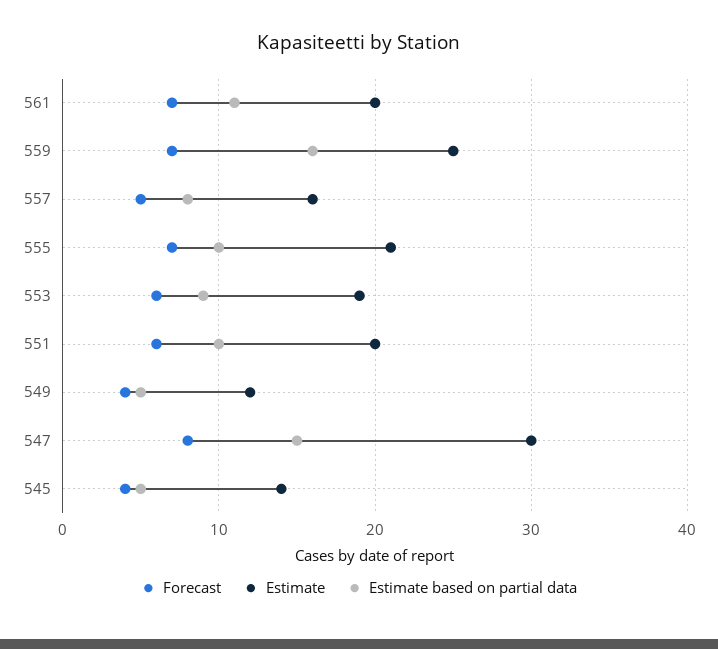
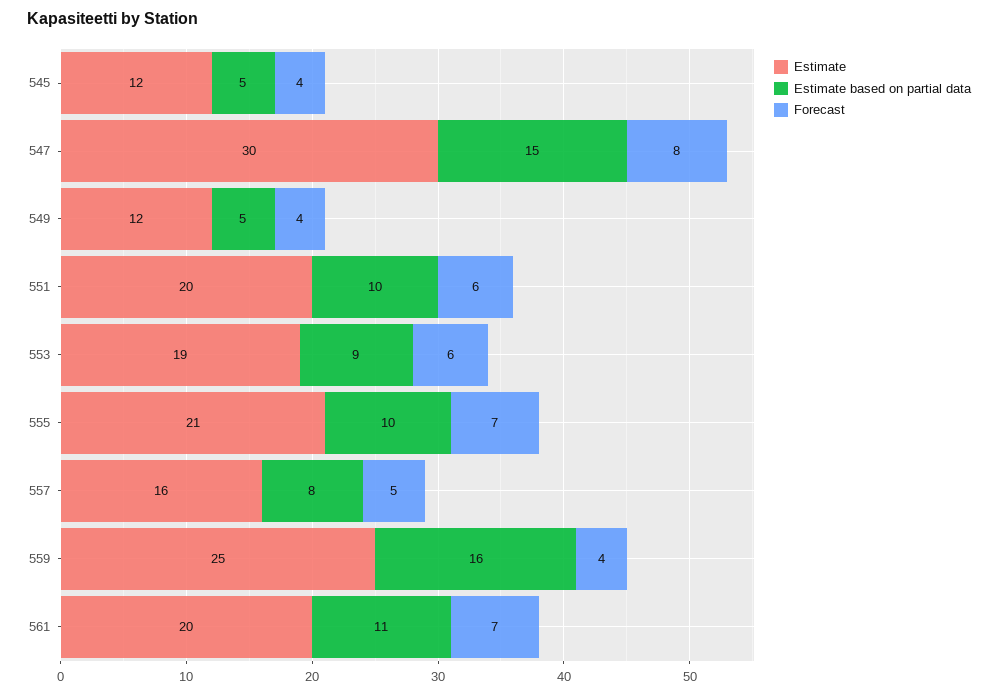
  {
    "Forecast": {
      "561": 7,
-     "559": 7,
+     "559": 4,
      "557": 5,
      "555": 7,
      "553": 6,
      "551": 6,
      "549": 4,
      "547": 8,
      "545": 4
    },
    "Estimate": {
      "561": 20,
      "559": 25,
      "557": 16,
      "555": 21,
      "553": 19,
      "551": 20,
      "549": 12,
      "547": 30,
-     "545": 14
+     "545": 12
    },
    "Estimate based on partial data": {
      "561": 11,
      "559": 16,
      "557": 8,
      "555": 10,
      "553": 9,
      "551": 10,
      "549": 5,
      "547": 15,
      "545": 5
    }
  }

